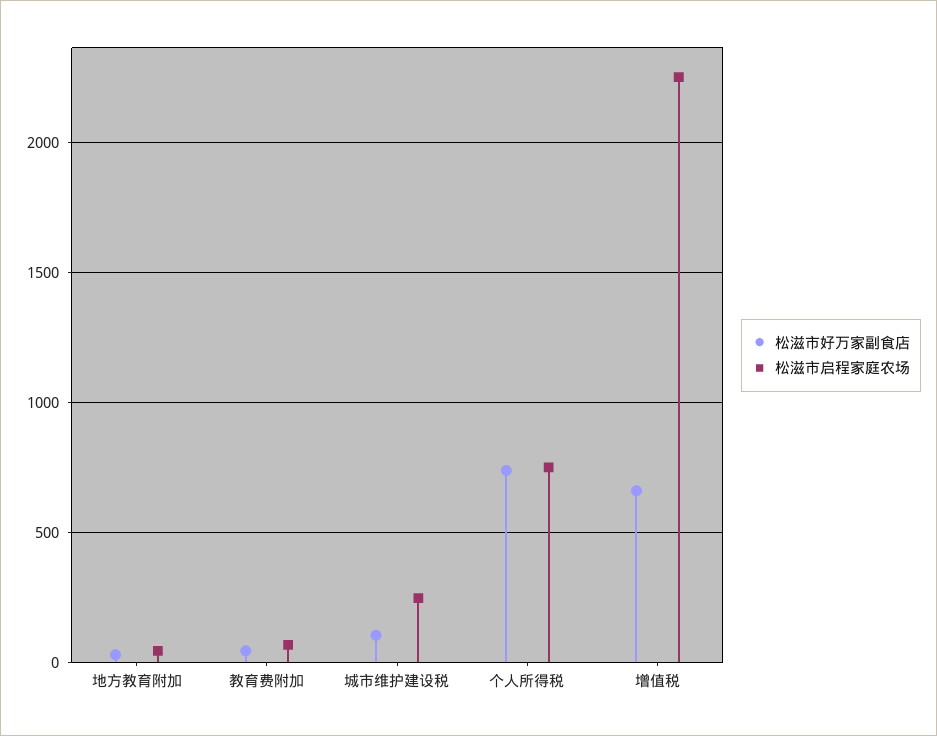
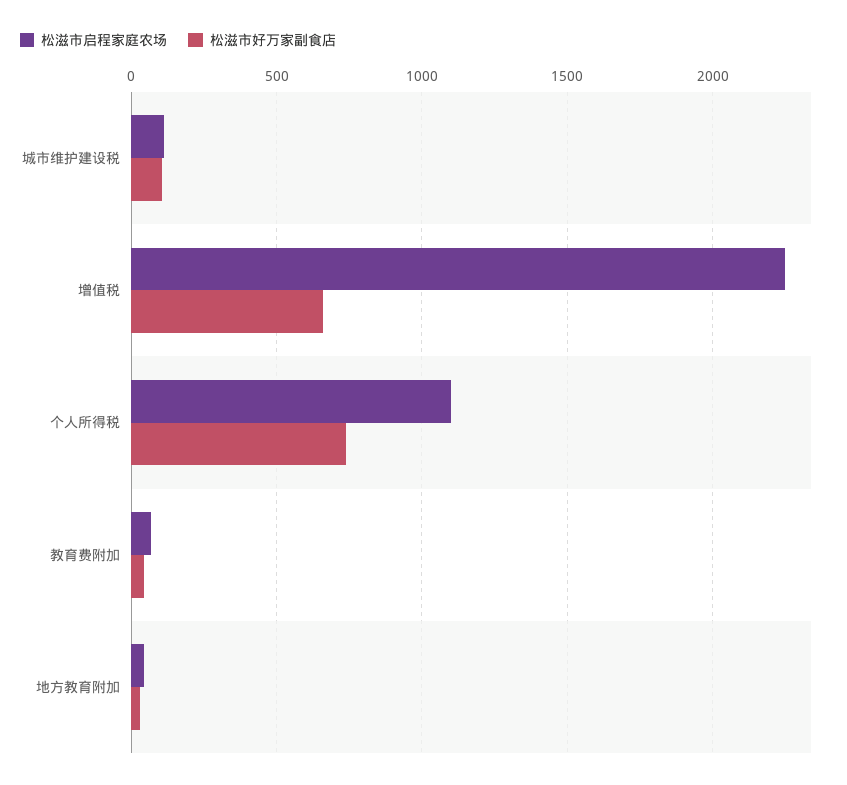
  {
    "松滋市好万家副食店": {
      "地方教育附加": 50,
      "教育费附加": 50,
      "城市维护建设税": 100,
      "个人所得税": 750,
      "增值税": 650
    },
    "松滋市启程家庭农场": {
      "地方教育附加": 50,
      "教育费附加": 50,
-     "城市维护建设税": 250,
+     "城市维护建设税": 100,
-     "个人所得税": 750,
+     "个人所得税": 1100,
      "增值税": 2250
    }
  }

